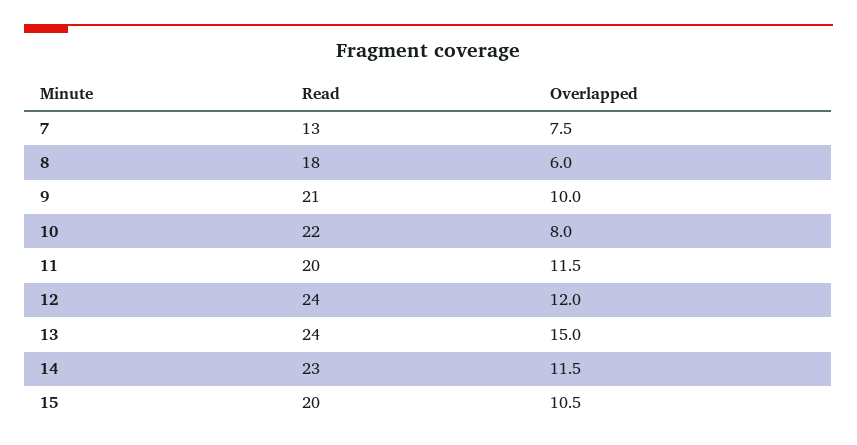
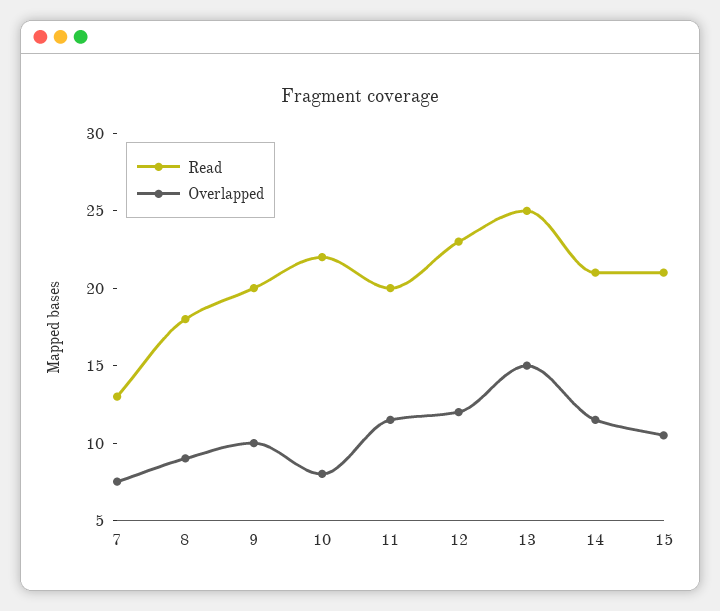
  {
    "Read": {
      "7": 13,
      "8": 18,
-     "9": 21,
+     "9": 20,
      "10": 22,
      "11": 20,
-     "12": 24,
+     "12": 23,
-     "13": 24,
+     "13": 25,
-     "14": 23,
+     "14": 21,
-     "15": 20
+     "15": 21
    },
    "Overlapped": {
      "7": 7.5,
-     "8": 6,
+     "8": 9,
      "9": 10,
      "10": 8,
      "11": 11.5,
      "12": 12,
      "13": 15,
      "14": 11.5,
      "15": 10.5
    }
  }

